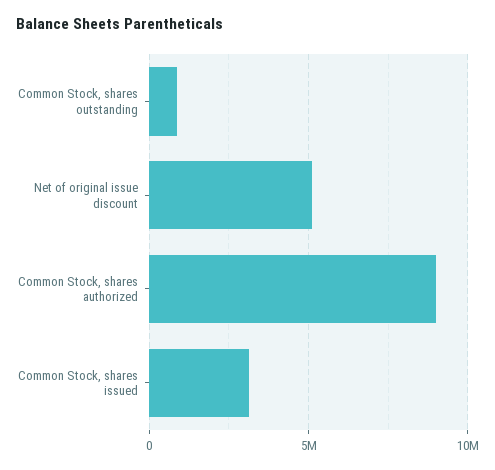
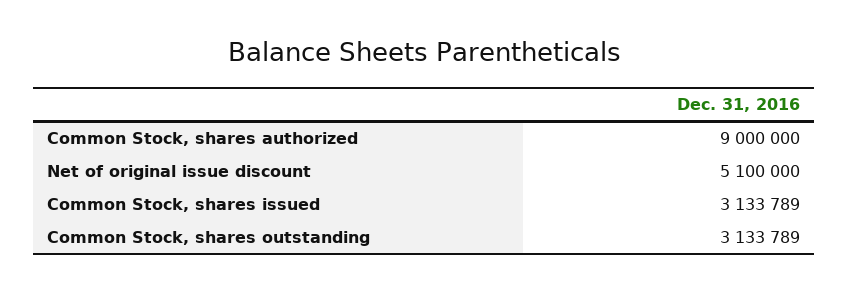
  {
-   "Common Stock, shares outstanding": 1000000,
+   "Common Stock, shares outstanding": 3133789,
    "Net of original issue discount": 5100000,
    "Common Stock, shares authorized": 9000000,
    "Common Stock, shares issued": 3133789
  }

